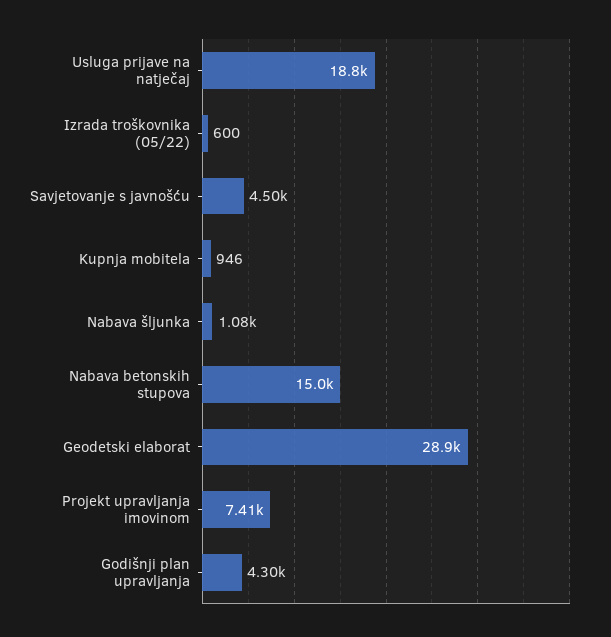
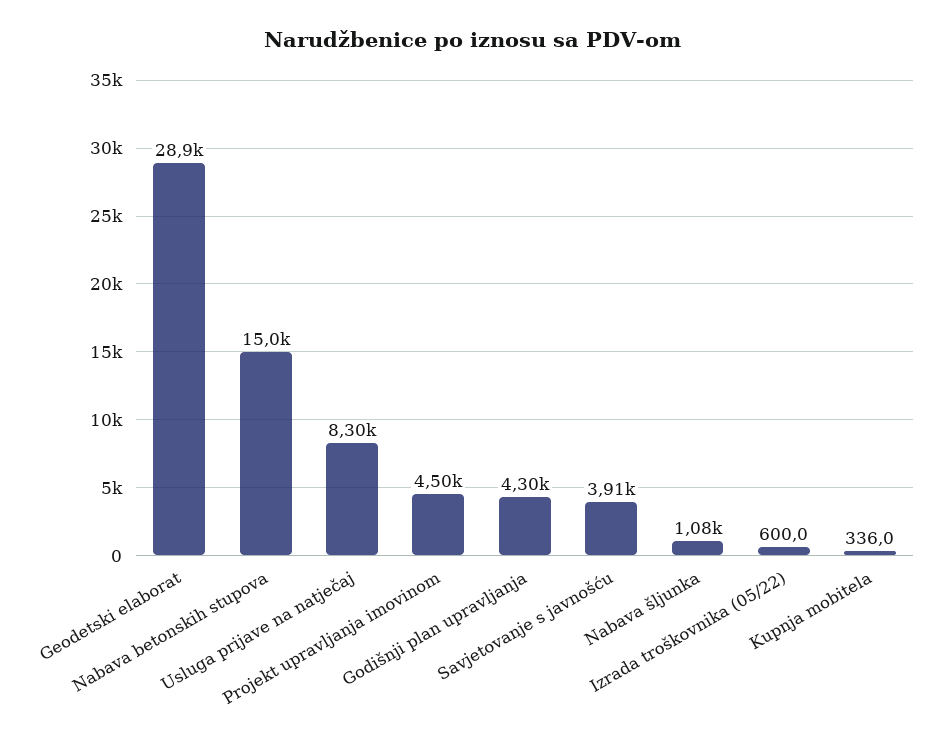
  {
-   "Usluga prijave na natječaj": 18800,
+   "Usluga prijave na natječaj": 8300,
    "Izrada troškovnika (05/22)": 600,
-   "Savjetovanje s javnošću": 4500,
+   "Savjetovanje s javnošću": 3910,
-   "Kupnja mobitela": 946,
+   "Kupnja mobitela": 336,
    "Nabava šljunka": 1080,
    "Nabava betonskih stupova": 15000,
    "Geodetski elaborat": 28900,
-   "Projekt upravljanja imovinom": 7410,
+   "Projekt upravljanja imovinom": 4500,
    "Godišnji plan upravljanja": 4300
  }

